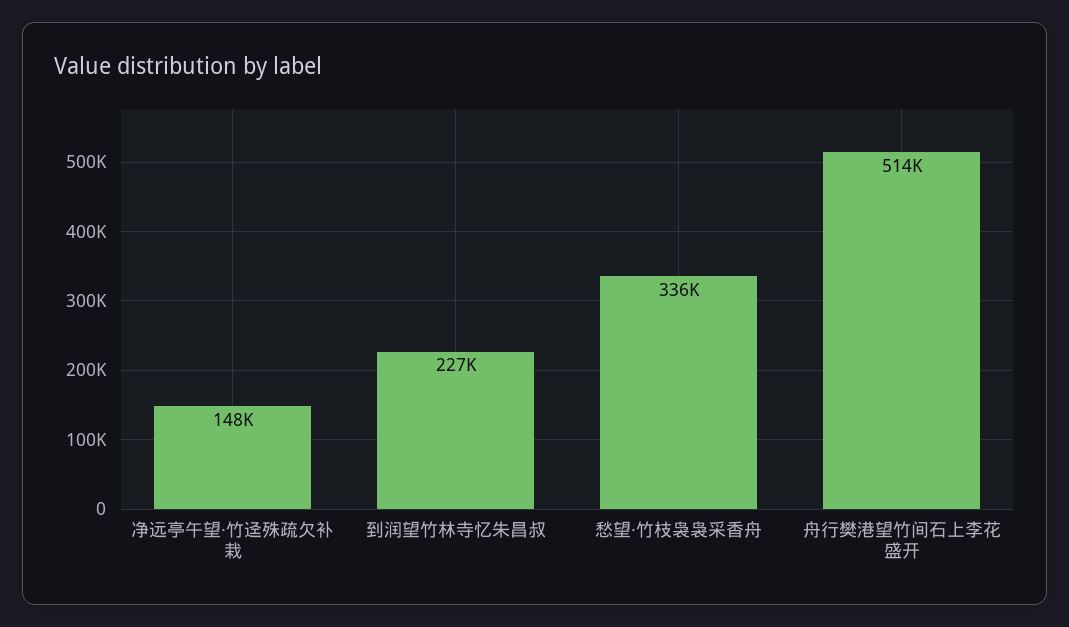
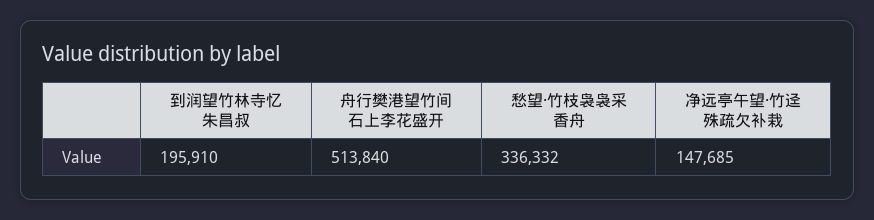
  {
    "净远亭午望·竹迳殊疏欠补栽": 147685,
-   "到润望竹林寺忆朱昌叔": 227000,
+   "到润望竹林寺忆朱昌叔": 195910,
    "愁望·竹枝袅袅采香舟": 336332,
    "舟行樊港望竹间石上李花盛开": 513840
  }

